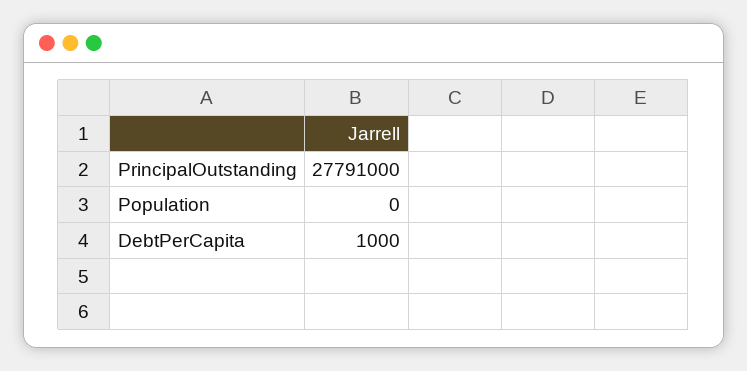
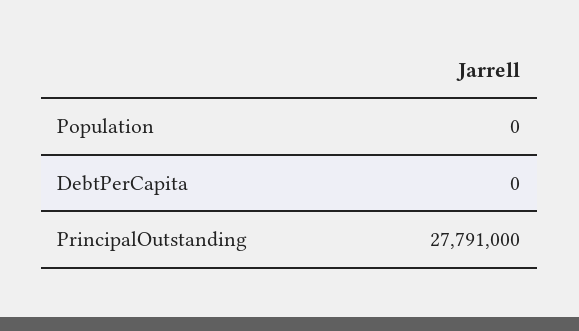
  {
    "PrincipalOutstanding": 27791000,
    "Population": 0,
-   "DebtPerCapita": 1000
+   "DebtPerCapita": 0
  }

